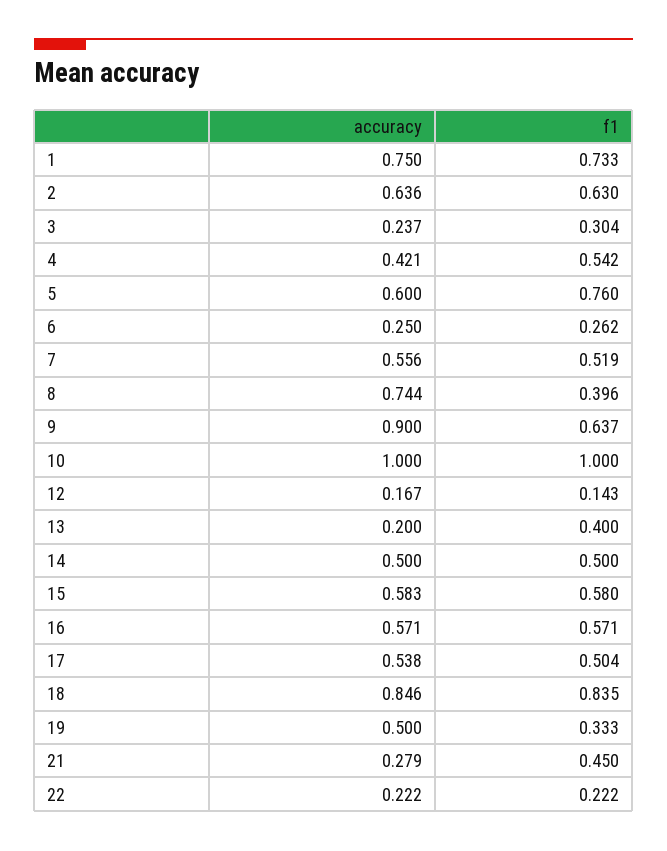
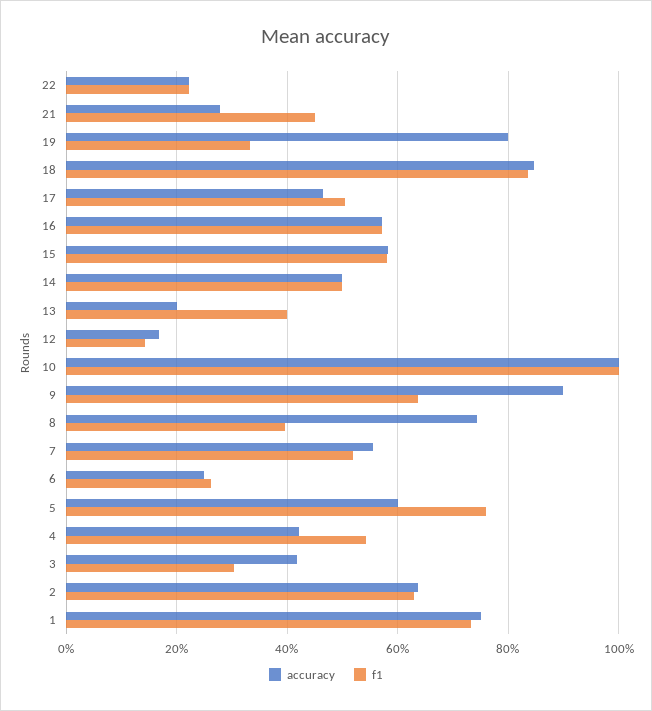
  {
    "accuracy": {
      "1": 0.75,
      "2": 0.636,
-     "3": 0.237,
+     "3": 0.42,
      "4": 0.421,
      "5": 0.6,
      "6": 0.25,
      "7": 0.556,
      "8": 0.744,
      "9": 0.9,
      "10": 1,
      "12": 0.167,
      "13": 0.2,
      "14": 0.5,
      "15": 0.583,
      "16": 0.571,
-     "17": 0.538,
+     "17": 0.46,
      "18": 0.846,
-     "19": 0.5,
+     "19": 0.8,
      "21": 0.279,
      "22": 0.222
    },
    "f1": {
      "1": 0.733,
      "2": 0.63,
      "3": 0.304,
      "4": 0.542,
      "5": 0.76,
      "6": 0.262,
      "7": 0.519,
      "8": 0.396,
      "9": 0.637,
      "10": 1,
      "12": 0.143,
      "13": 0.4,
      "14": 0.5,
      "15": 0.58,
      "16": 0.571,
      "17": 0.504,
      "18": 0.835,
      "19": 0.333,
      "21": 0.45,
      "22": 0.222
    }
  }

